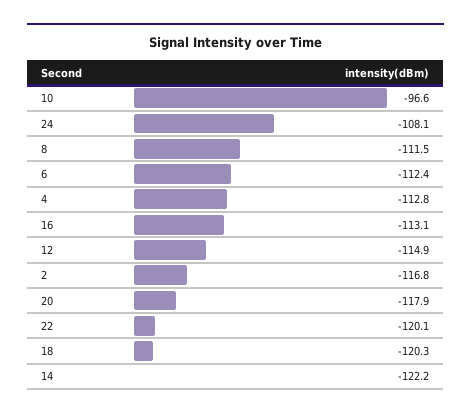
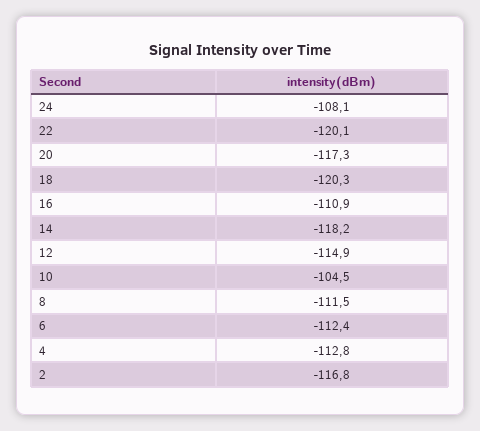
  {
-   "10": -96.6,
+   "10": -104.5,
    "24": -108.1,
    "8": -111.5,
    "6": -112.4,
    "4": -112.8,
-   "16": -113.1,
+   "16": -110.9,
    "12": -114.9,
    "2": -116.8,
-   "20": -117.9,
+   "20": -117.3,
    "22": -120.1,
    "18": -120.3,
-   "14": -122.2
+   "14": -118.2
  }

